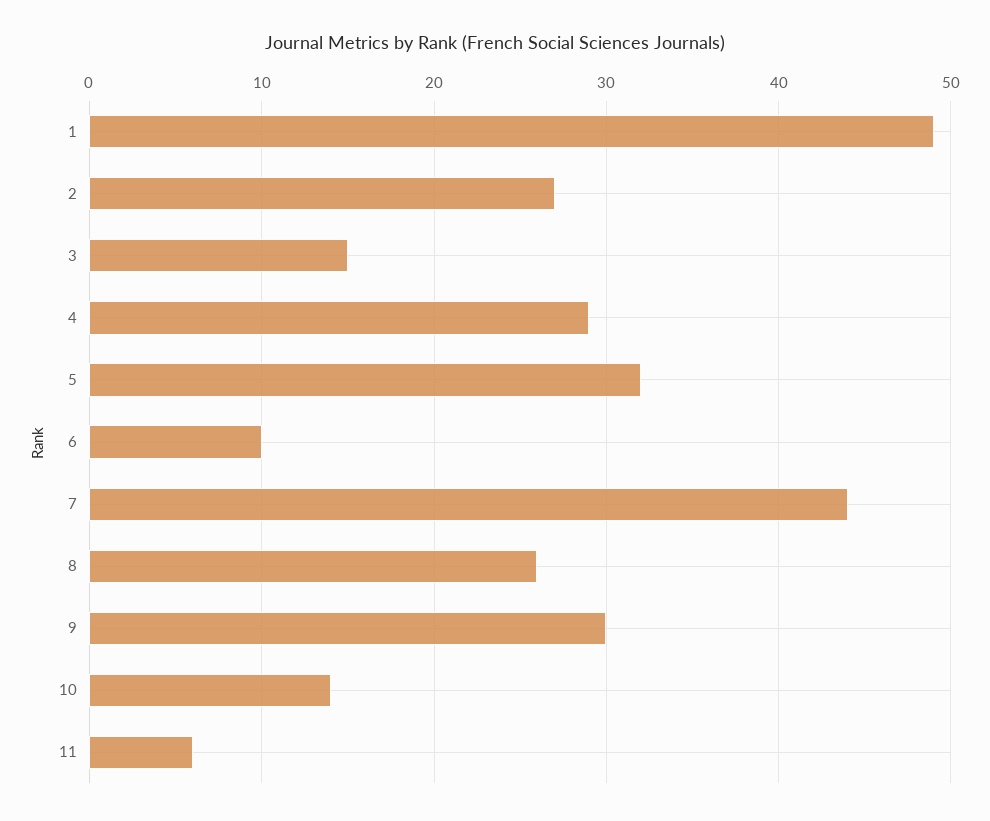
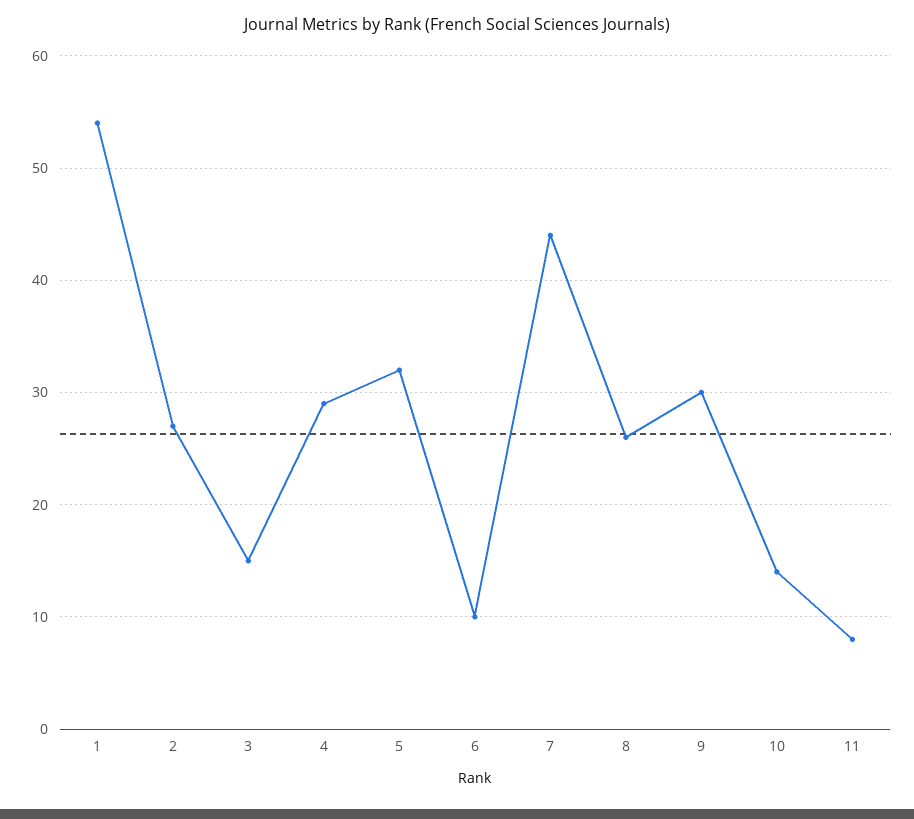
  {
-   "1": 49,
+   "1": 54,
    "2": 27,
    "3": 15,
    "4": 29,
    "5": 32,
    "6": 10,
    "7": 44,
    "8": 26,
    "9": 30,
    "10": 14,
-   "11": 6
+   "11": 8
  }

